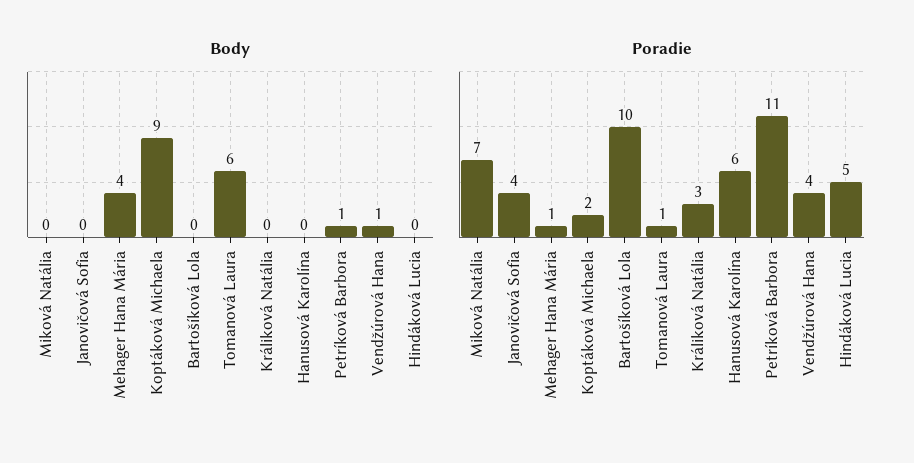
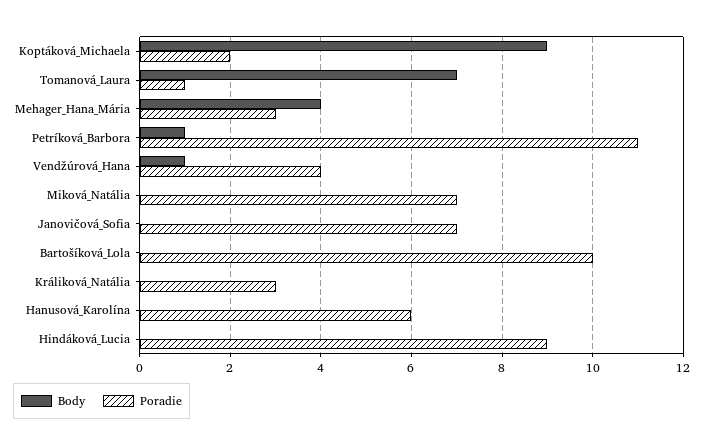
  {
    "Body": {
      "Miková Natália": 0,
      "Janovičová Sofia": 0,
      "Mehager Hana Mária": 4,
      "Koptáková Michaela": 9,
      "Bartošíková Lola": 0,
-     "Tomanová Laura": 6,
+     "Tomanová Laura": 7,
      "Králiková Natália": 0,
      "Hanusová Karolína": 0,
      "Petríková Barbora": 1,
      "Vendžúrová Hana": 1,
      "Hindáková Lucia": 0
    },
    "Poradie": {
      "Miková Natália": 7,
-     "Janovičová Sofia": 4,
+     "Janovičová Sofia": 7,
-     "Mehager Hana Mária": 1,
+     "Mehager Hana Mária": 3,
      "Koptáková Michaela": 2,
      "Bartošíková Lola": 10,
      "Tomanová Laura": 1,
      "Králiková Natália": 3,
      "Hanusová Karolína": 6,
      "Petríková Barbora": 11,
      "Vendžúrová Hana": 4,
-     "Hindáková Lucia": 5
+     "Hindáková Lucia": 9
    }
  }

